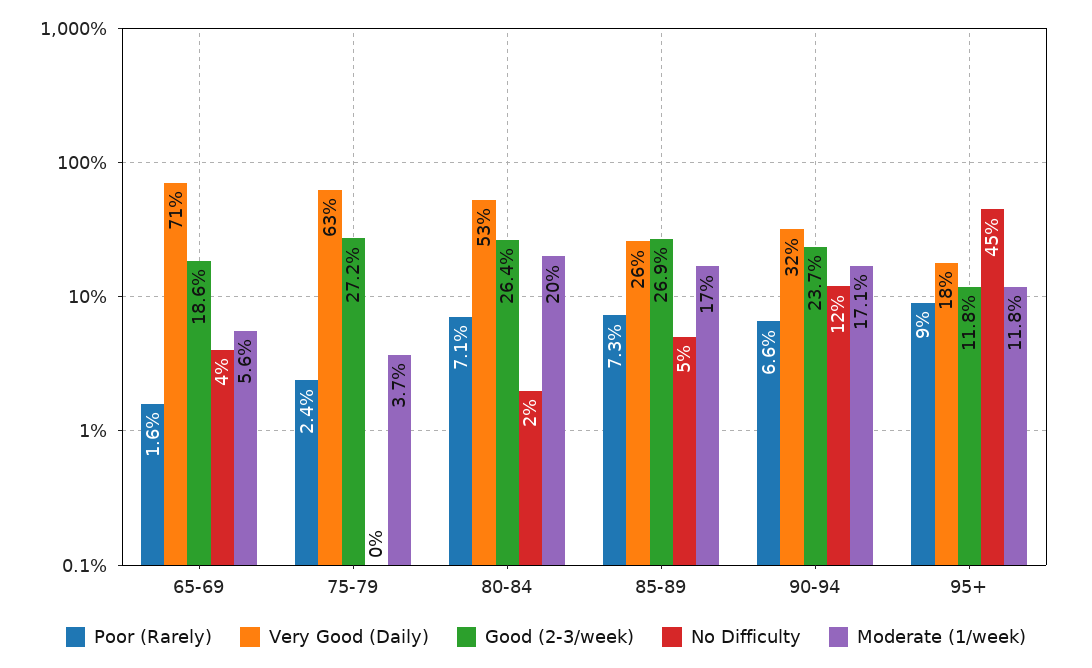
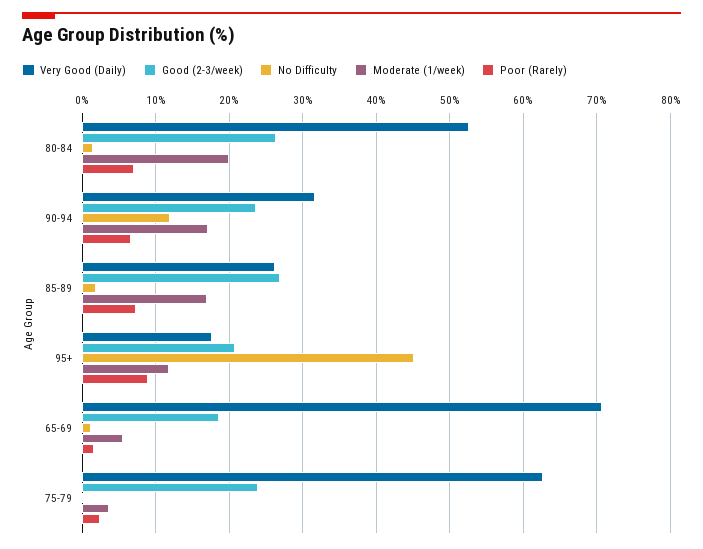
  {
    "Poor (Rarely)": {
      "65-69": 1.6,
      "75-79": 2.4,
      "80-84": 7.1,
      "85-89": 7.3,
      "90-94": 6.6,
      "95+": 9
    },
    "Very Good (Daily)": {
      "65-69": 71,
      "75-79": 63,
      "80-84": 53,
      "85-89": 26,
      "90-94": 32,
      "95+": 18
    },
    "Good (2-3/week)": {
      "65-69": 18.6,
-     "75-79": 27.2,
+     "75-79": 24,
      "80-84": 26.4,
      "85-89": 26.9,
      "90-94": 23.7,
-     "95+": 11.8
+     "95+": 21
    },
    "No Difficulty": {
-     "65-69": 4,
+     "65-69": 1,
      "75-79": 0,
      "80-84": 2,
-     "85-89": 5,
+     "85-89": 2,
      "90-94": 12,
      "95+": 45
    },
    "Moderate (1/week)": {
      "65-69": 5.6,
      "75-79": 3.7,
      "80-84": 20,
      "85-89": 17,
      "90-94": 17.1,
      "95+": 11.8
    }
  }

